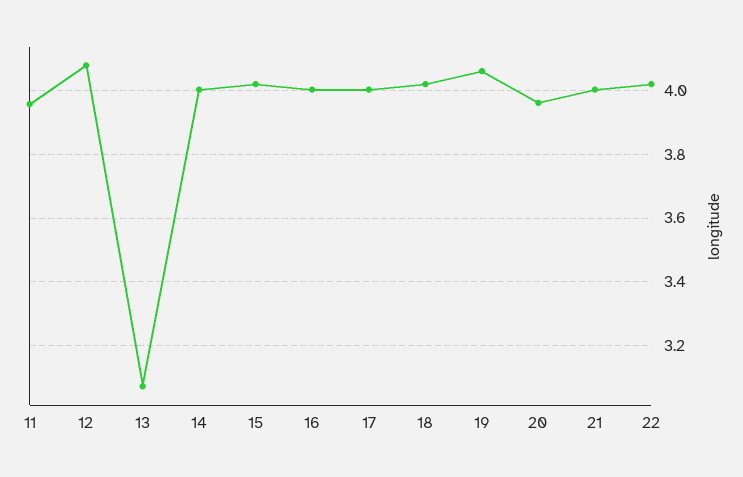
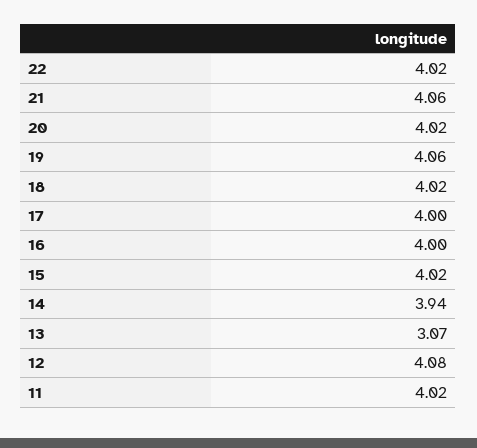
  {
-   "11": 3.96,
+   "11": 4.02,
    "12": 4.08,
    "13": 3.07,
-   "14": 4,
+   "14": 3.94,
    "15": 4.02,
    "16": 4,
    "17": 4,
    "18": 4.02,
    "19": 4.06,
-   "20": 3.96,
+   "20": 4.02,
-   "21": 4,
+   "21": 4.06,
    "22": 4.02
  }

